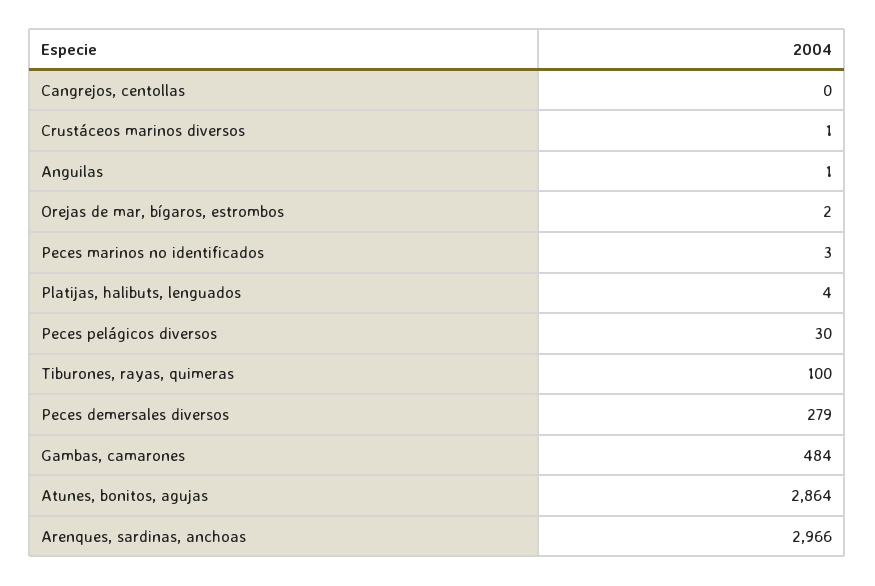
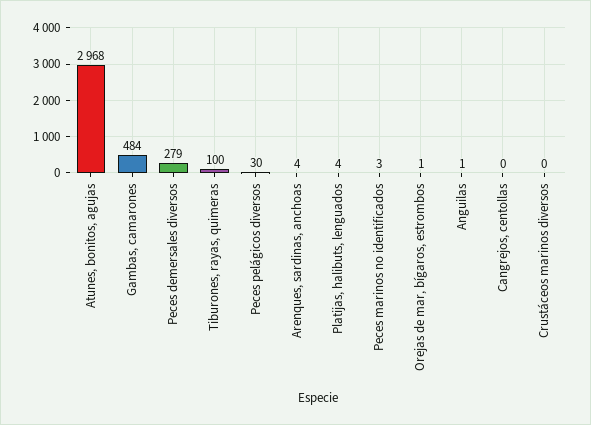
  {
    "Cangrejos, centollas": 0,
-   "Crustáceos marinos diversos": 1,
+   "Crustáceos marinos diversos": 0,
    "Anguilas": 1,
-   "Orejas de mar, bígaros, estrombos": 2,
+   "Orejas de mar, bígaros, estrombos": 1,
    "Peces marinos no identificados": 3,
    "Platijas, halibuts, lenguados": 4,
    "Peces pelágicos diversos": 30,
    "Tiburones, rayas, quimeras": 100,
    "Peces demersales diversos": 279,
    "Gambas, camarones": 484,
-   "Atunes, bonitos, agujas": 2864,
+   "Atunes, bonitos, agujas": 2968,
-   "Arenques, sardinas, anchoas": 2966
+   "Arenques, sardinas, anchoas": 4
  }

